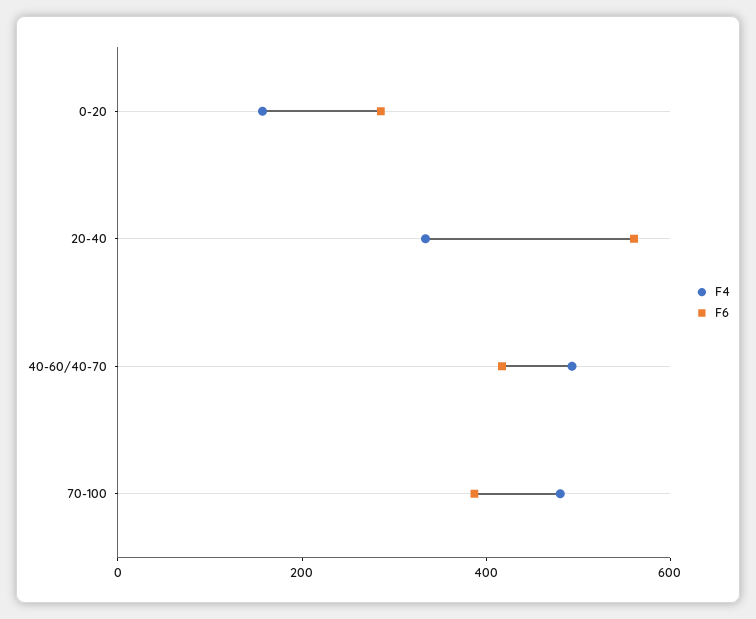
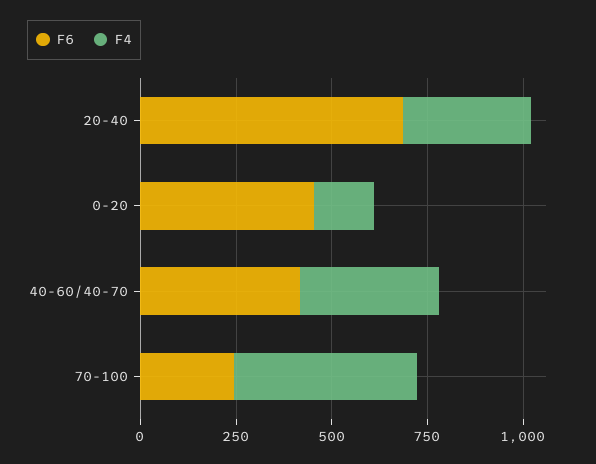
  {
    "F4": {
      "0-20": 150,
      "20-40": 350,
-     "40-60/40-70": 500,
+     "40-60/40-70": 350,
      "70-100": 500
    },
    "F6": {
-     "0-20": 300,
+     "0-20": 450,
-     "20-40": 550,
+     "20-40": 700,
      "40-60/40-70": 400,
-     "70-100": 400
+     "70-100": 250
    }
  }

